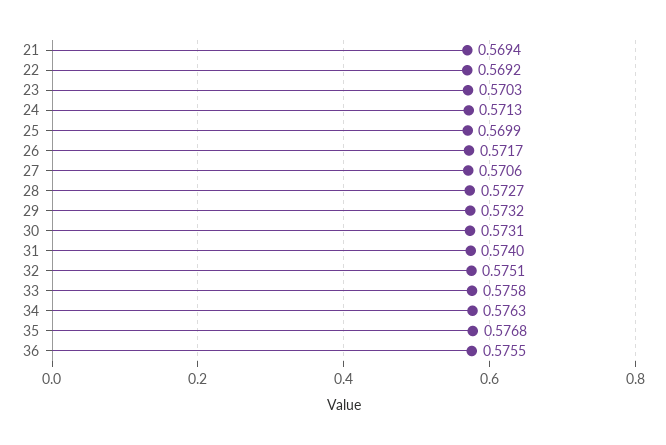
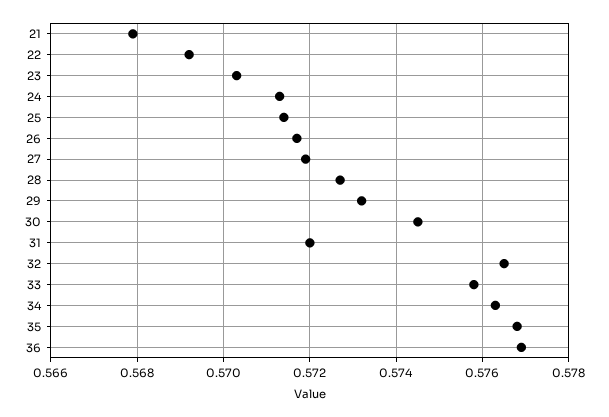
  {
-   "21": 0.5694,
+   "21": 0.568,
    "22": 0.5692,
    "23": 0.5703,
    "24": 0.5713,
-   "25": 0.5699,
+   "25": 0.5715,
    "26": 0.5717,
-   "27": 0.5706,
+   "27": 0.572,
    "28": 0.5727,
    "29": 0.5732,
-   "30": 0.5731,
+   "30": 0.5745,
-   "31": 0.574,
+   "31": 0.572,
-   "32": 0.5751,
+   "32": 0.5765,
    "33": 0.5758,
    "34": 0.5763,
    "35": 0.5768,
-   "36": 0.5755
+   "36": 0.577
  }

